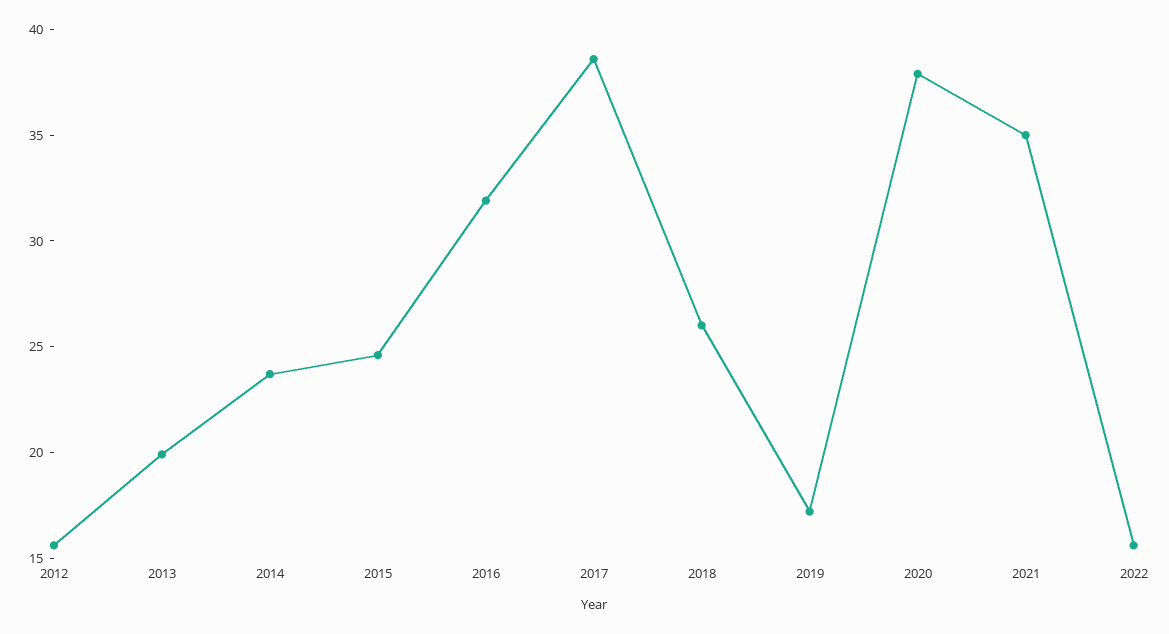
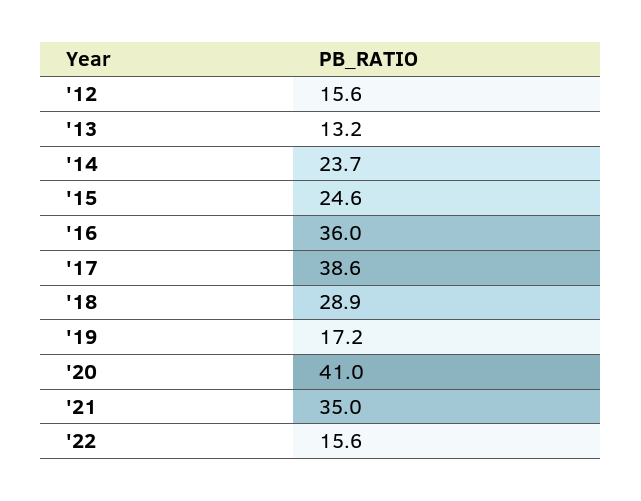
  {
    "2012": 15.6,
-   "2013": 20,
+   "2013": 13.2,
    "2014": 23.7,
    "2015": 24.6,
-   "2016": 32,
+   "2016": 36,
    "2017": 38.6,
-   "2018": 26,
+   "2018": 28.9,
    "2019": 17.2,
-   "2020": 38,
+   "2020": 41,
    "2021": 35,
    "2022": 15.6
  }

